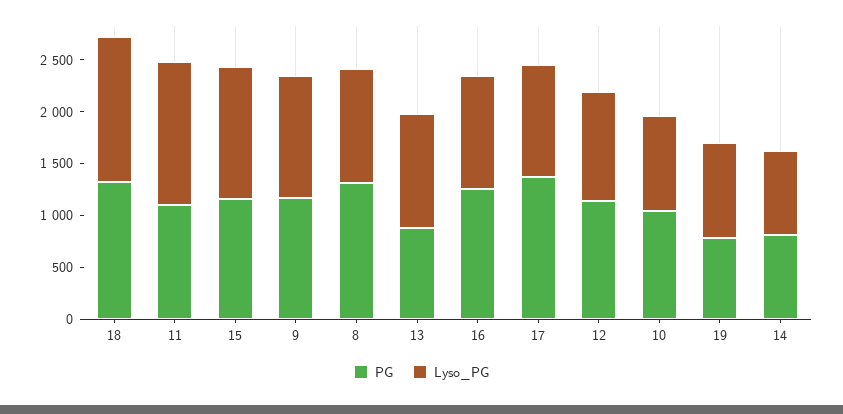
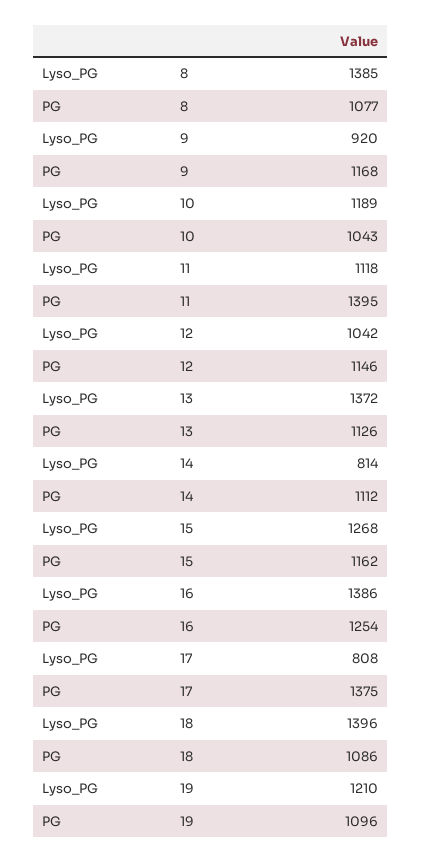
  {
    "PG": {
-     "18": 1300,
+     "18": 1086,
-     "11": 1100,
+     "11": 1395,
      "15": 1162,
      "9": 1168,
-     "8": 1300,
+     "8": 1077,
-     "13": 900,
+     "13": 1126,
      "16": 1254,
      "17": 1375,
      "12": 1146,
      "10": 1043,
-     "19": 800,
+     "19": 1096,
-     "14": 800
+     "14": 1112
    },
    "Lyso_PG": {
      "18": 1396,
-     "11": 1400,
+     "11": 1118,
      "15": 1268,
-     "9": 1200,
+     "9": 920,
-     "8": 1100,
+     "8": 1385,
-     "13": 1100,
+     "13": 1372,
-     "16": 1100,
+     "16": 1386,
-     "17": 1100,
+     "17": 808,
      "12": 1042,
-     "10": 900,
+     "10": 1189,
-     "19": 900,
+     "19": 1210,
      "14": 814
    }
  }

